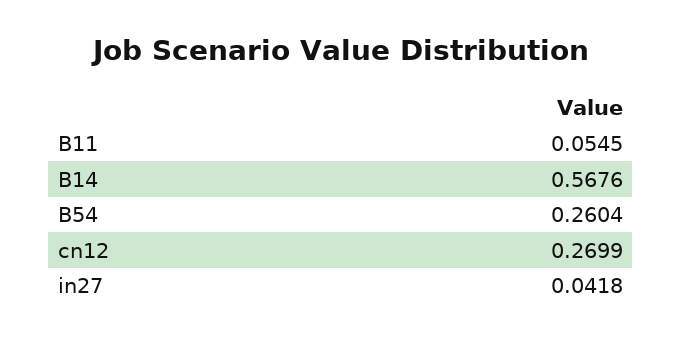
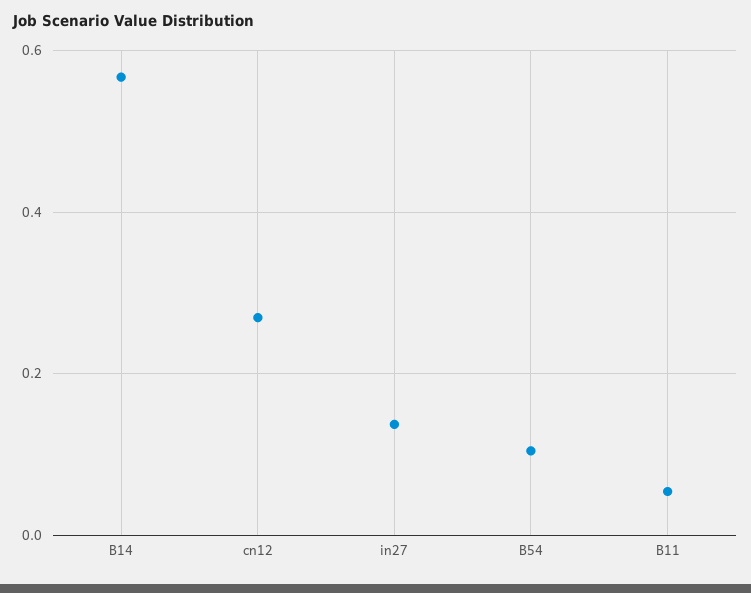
  {
    "B11": 0.0545,
    "B14": 0.5676,
-   "B54": 0.2604,
+   "B54": 0.1,
    "cn12": 0.2699,
-   "in27": 0.0418
+   "in27": 0.14
  }

